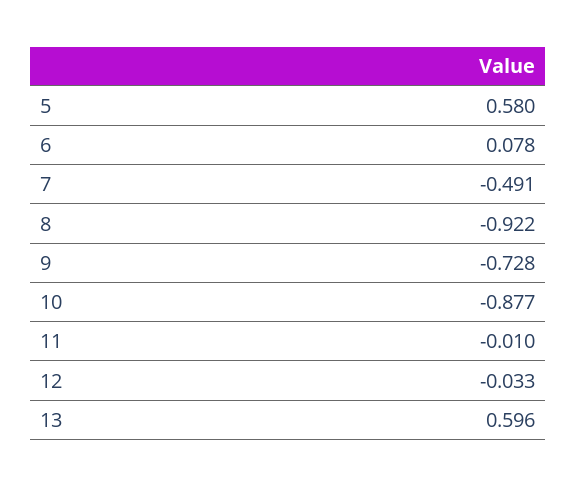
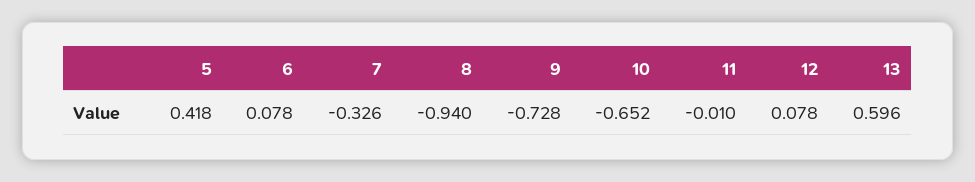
  {
-   "5": 0.58,
+   "5": 0.418,
    "6": 0.078,
-   "7": -0.491,
+   "7": -0.326,
-   "8": -0.922,
+   "8": -0.94,
    "9": -0.728,
-   "10": -0.877,
+   "10": -0.652,
    "11": -0.01,
-   "12": -0.033,
+   "12": 0.078,
    "13": 0.596
  }

